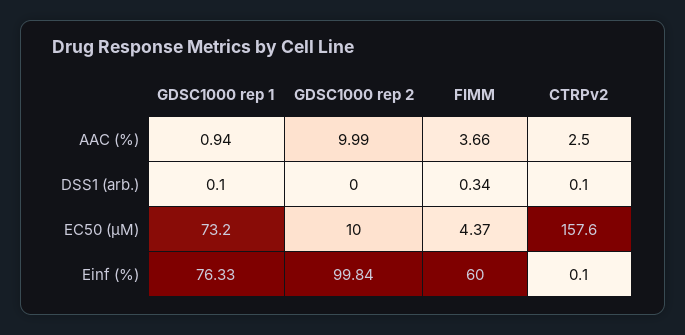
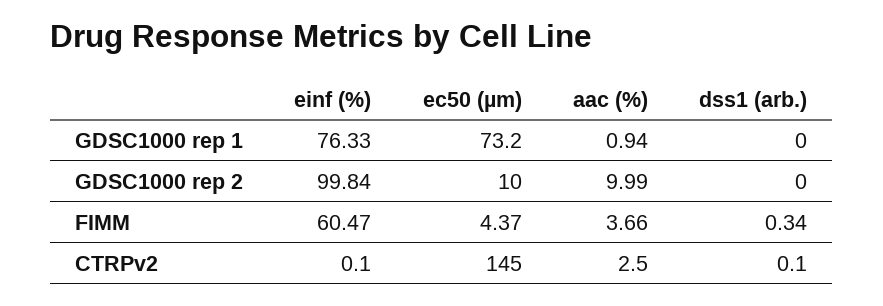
  {
    "GDSC1000 rep 1": {
      "AAC (%)": 0.94,
-     "DSS1 (arb.)": 0.1,
+     "DSS1 (arb.)": 0,
      "EC50 (µM)": 73.2,
      "Einf (%)": 76.33
    },
    "GDSC1000 rep 2": {
      "AAC (%)": 9.99,
      "DSS1 (arb.)": 0,
      "EC50 (µM)": 10,
      "Einf (%)": 99.84
    },
    "FIMM": {
      "AAC (%)": 3.66,
      "DSS1 (arb.)": 0.34,
      "EC50 (µM)": 4.37,
-     "Einf (%)": 60
+     "Einf (%)": 60.47
    },
    "CTRPv2": {
      "AAC (%)": 2.5,
      "DSS1 (arb.)": 0.1,
-     "EC50 (µM)": 157.6,
+     "EC50 (µM)": 145,
      "Einf (%)": 0.1
    }
  }

